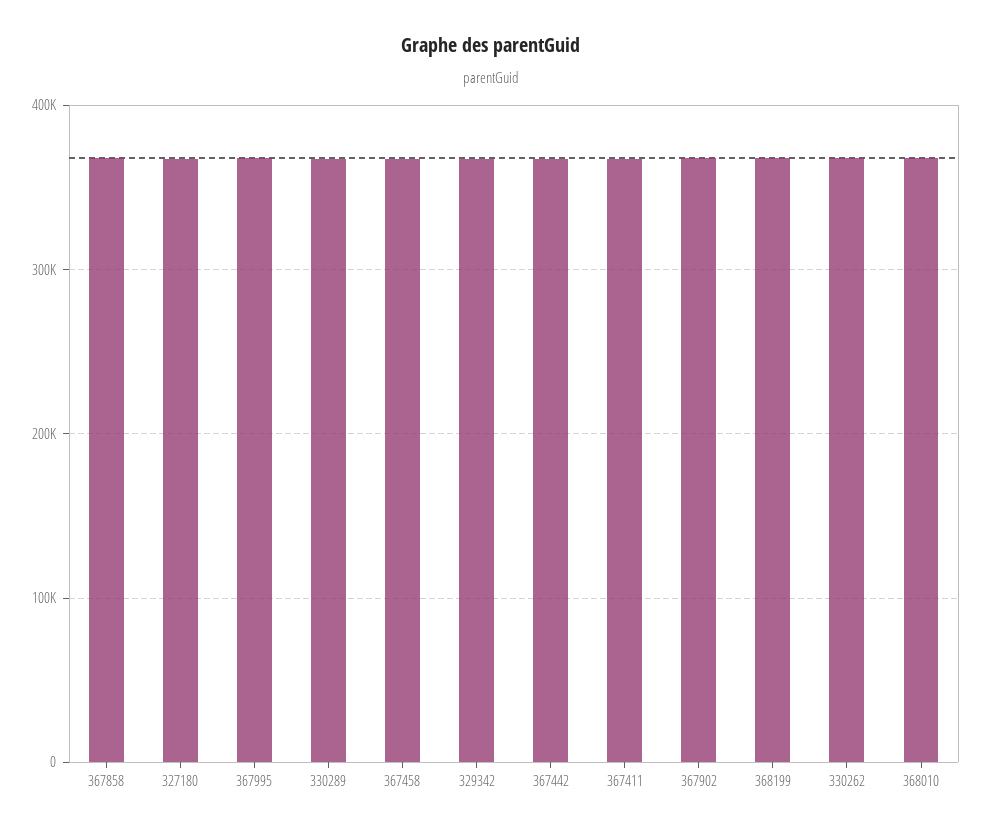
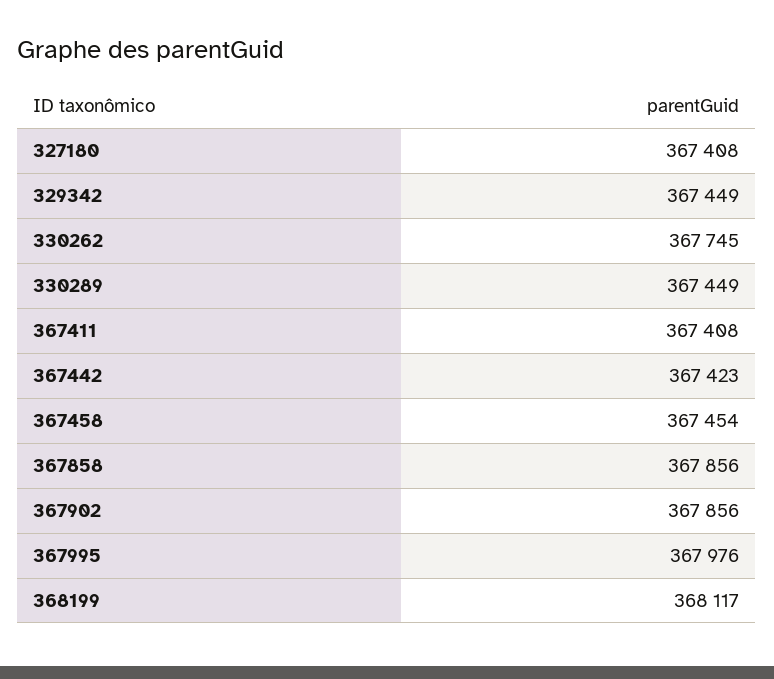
  {
    "367858": 367856,
    "327180": 367408,
    "367995": 367976,
    "330289": 367449,
    "367458": 367454,
    "329342": 367449,
    "367442": 367423,
    "367411": 367408,
    "367902": 367856,
    "368199": 368117,
-   "330262": 367745,
+   "330262": 367745
-   "368010": 370000
  }

